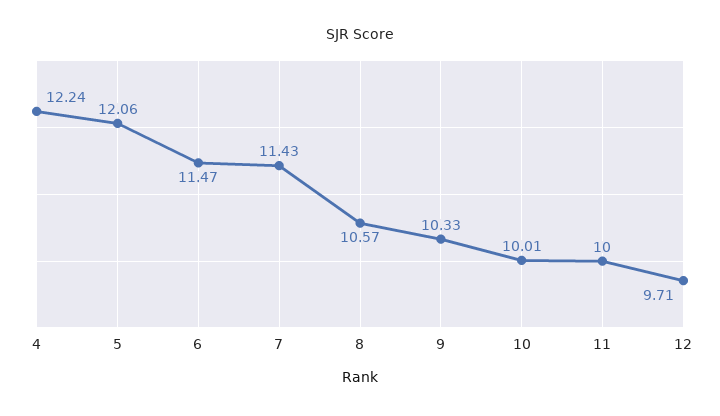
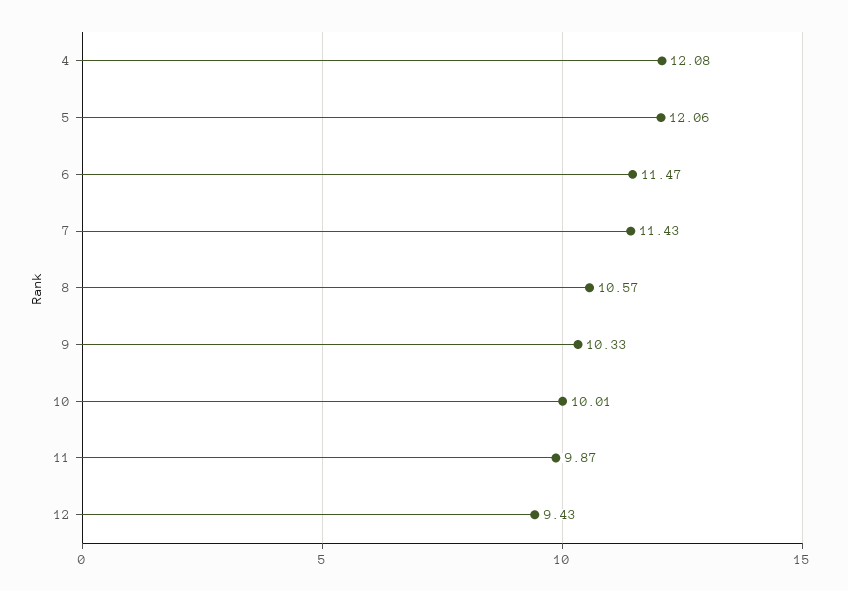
  {
-   "4": 12.24,
+   "4": 12.08,
    "5": 12.06,
    "6": 11.47,
    "7": 11.43,
    "8": 10.57,
    "9": 10.33,
    "10": 10.01,
-   "11": 10,
+   "11": 9.87,
-   "12": 9.71
+   "12": 9.43
  }

